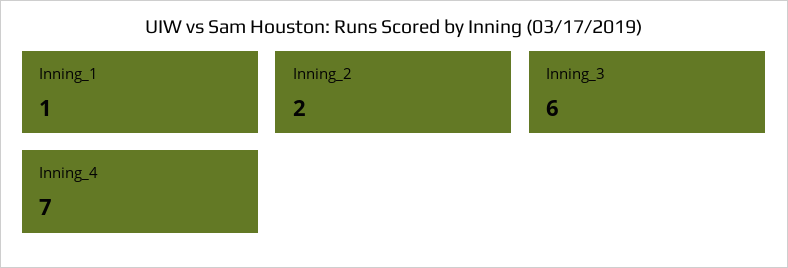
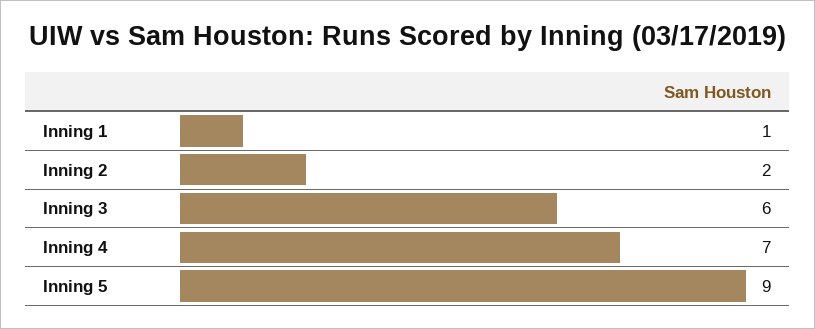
  {
    "Inning_1": 1,
    "Inning_2": 2,
    "Inning_3": 6,
-   "Inning_4": 7
+   "Inning_4": 7,
+   "Inning 5": 9
  }

